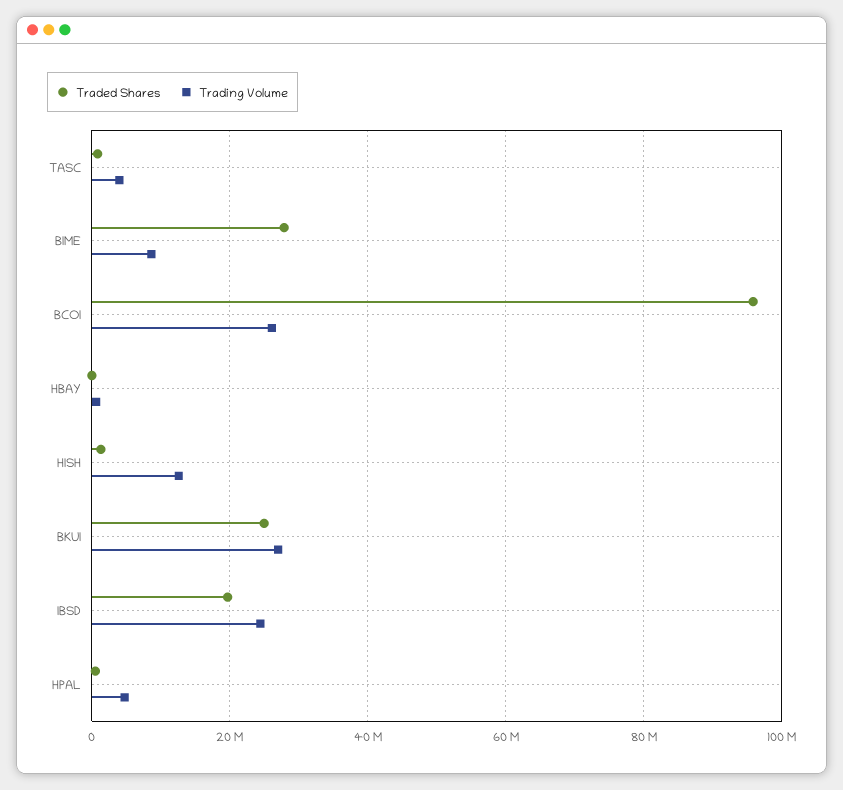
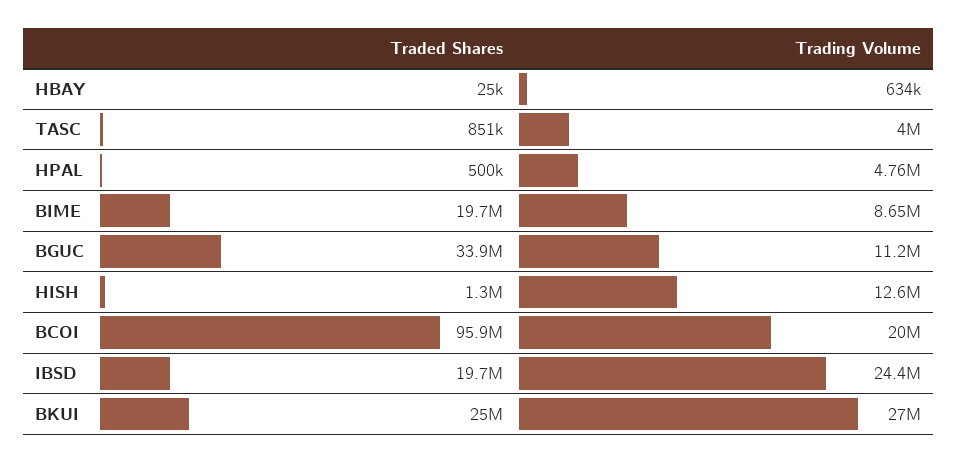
  {
    "Traded Shares": {
      "TASC": 851000,
-     "BIME": 28000000,
+     "BIME": 19700000,
      "BCOI": 95900000,
      "HBAY": 25000,
      "HISH": 1300000,
      "BKUI": 25000000,
      "IBSD": 19700000,
-     "HPAL": 500000
+     "HPAL": 500000,
+     "BGUC": 33900000
    },
    "Trading Volume": {
      "TASC": 4000000,
      "BIME": 8650000,
-     "BCOI": 26000000,
+     "BCOI": 20000000,
      "HBAY": 634000,
      "HISH": 12600000,
      "BKUI": 27000000,
      "IBSD": 24400000,
-     "HPAL": 4760000
+     "HPAL": 4760000,
+     "BGUC": 11200000
    }
  }

